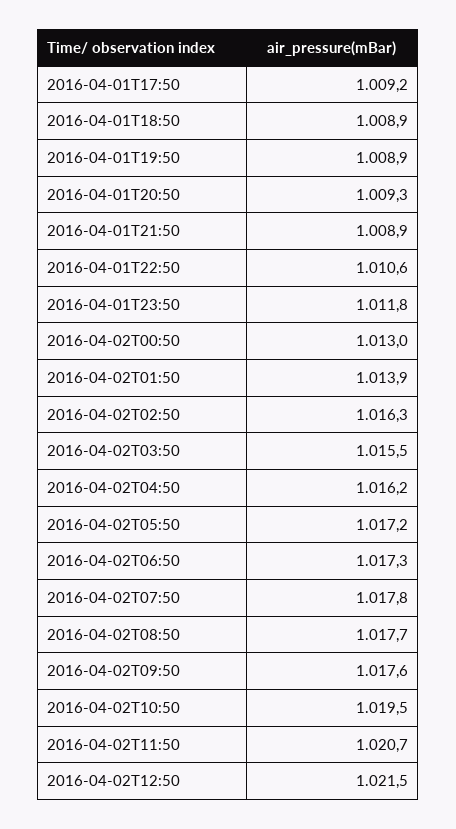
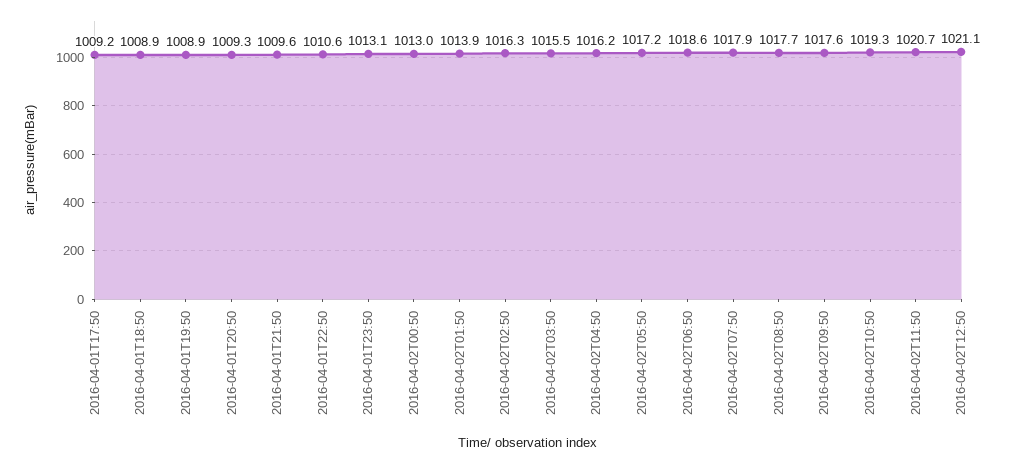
  {
    "2016-04-01T17:50": 1009.2,
    "2016-04-01T18:50": 1008.9,
    "2016-04-01T19:50": 1008.9,
    "2016-04-01T20:50": 1009.3,
-   "2016-04-01T21:50": 1008.9,
+   "2016-04-01T21:50": 1009.6,
    "2016-04-01T22:50": 1010.6,
-   "2016-04-01T23:50": 1011.8,
+   "2016-04-01T23:50": 1013.1,
    "2016-04-02T00:50": 1013,
    "2016-04-02T01:50": 1013.9,
    "2016-04-02T02:50": 1016.3,
    "2016-04-02T03:50": 1015.5,
    "2016-04-02T04:50": 1016.2,
    "2016-04-02T05:50": 1017.2,
-   "2016-04-02T06:50": 1017.3,
+   "2016-04-02T06:50": 1018.6,
-   "2016-04-02T07:50": 1017.8,
+   "2016-04-02T07:50": 1017.9,
    "2016-04-02T08:50": 1017.7,
    "2016-04-02T09:50": 1017.6,
-   "2016-04-02T10:50": 1019.5,
+   "2016-04-02T10:50": 1019.3,
    "2016-04-02T11:50": 1020.7,
-   "2016-04-02T12:50": 1021.5
+   "2016-04-02T12:50": 1021.1
  }

